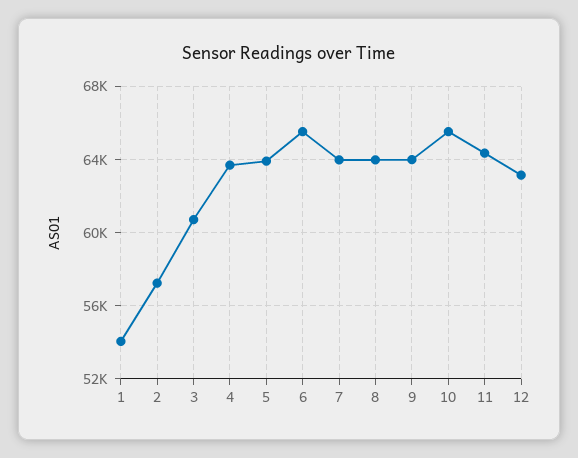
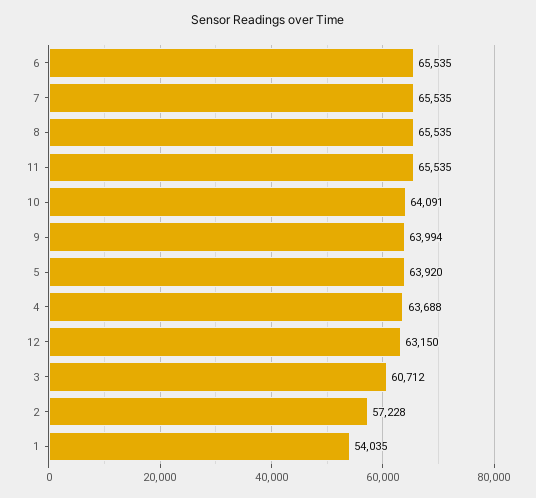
  {
    "1": 54035,
    "2": 57228,
    "3": 60712,
    "4": 63688,
    "5": 63920,
    "6": 65535,
-   "7": 64000,
+   "7": 65535,
-   "8": 64000,
+   "8": 65535,
    "9": 63994,
-   "10": 65500,
+   "10": 64091,
-   "11": 64500,
+   "11": 65535,
    "12": 63150
  }

